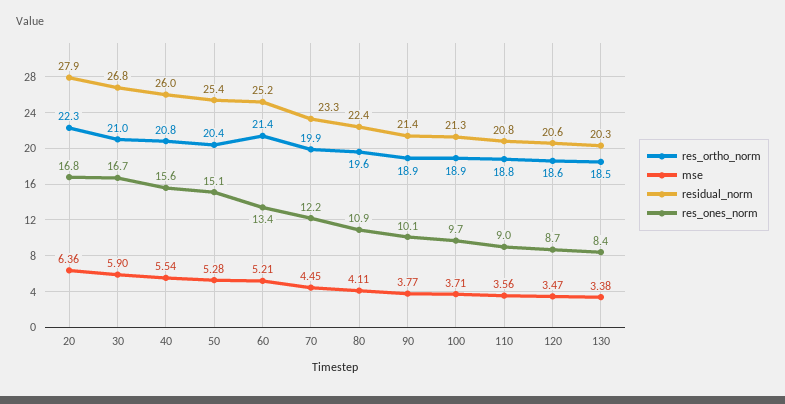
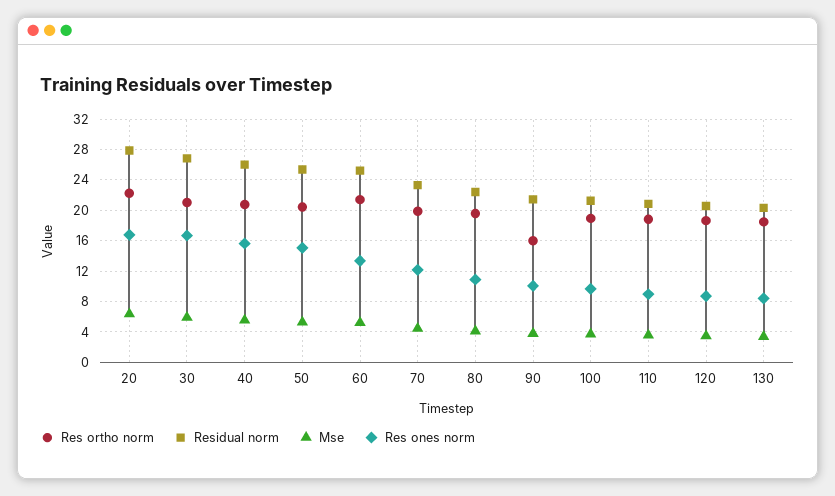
  {
    "res_ortho_norm": {
      "20": 22.3,
      "30": 21,
      "40": 20.8,
      "50": 20.4,
      "60": 21.4,
      "70": 19.9,
      "80": 19.6,
-     "90": 18.9,
+     "90": 16,
      "100": 18.9,
      "110": 18.8,
      "120": 18.6,
      "130": 18.5
    },
    "mse": {
      "20": 6.36,
      "30": 5.9,
      "40": 5.54,
      "50": 5.28,
      "60": 5.21,
      "70": 4.45,
      "80": 4.11,
      "90": 3.77,
      "100": 3.71,
      "110": 3.56,
      "120": 3.47,
      "130": 3.38
    },
    "residual_norm": {
      "20": 27.9,
      "30": 26.8,
      "40": 26,
      "50": 25.4,
      "60": 25.2,
      "70": 23.3,
      "80": 22.4,
      "90": 21.4,
      "100": 21.3,
      "110": 20.8,
      "120": 20.6,
      "130": 20.3
    },
    "res_ones_norm": {
      "20": 16.8,
      "30": 16.7,
      "40": 15.6,
      "50": 15.1,
      "60": 13.4,
      "70": 12.2,
      "80": 10.9,
      "90": 10.1,
      "100": 9.7,
      "110": 9,
      "120": 8.7,
      "130": 8.4
    }
  }

